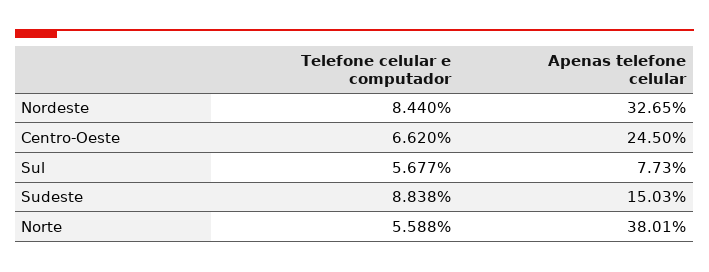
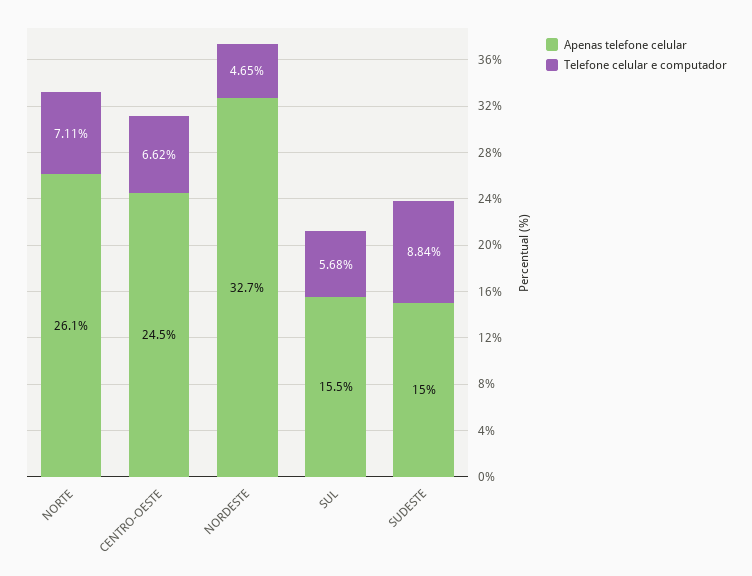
  {
    "Telefone celular e computador": {
-     "Nordeste": 8.44,
+     "Nordeste": 4.65,
      "Centro-Oeste": 6.62,
      "Sul": 5.677,
      "Sudeste": 8.838,
-     "Norte": 5.588
+     "Norte": 7.11
    },
    "Apenas telefone celular": {
      "Nordeste": 32.65,
      "Centro-Oeste": 24.5,
-     "Sul": 7.73,
+     "Sul": 15.5,
      "Sudeste": 15.03,
-     "Norte": 38.01
+     "Norte": 26.1
    }
  }

